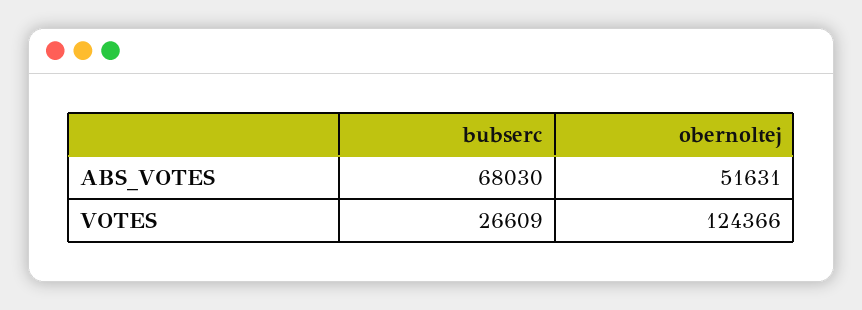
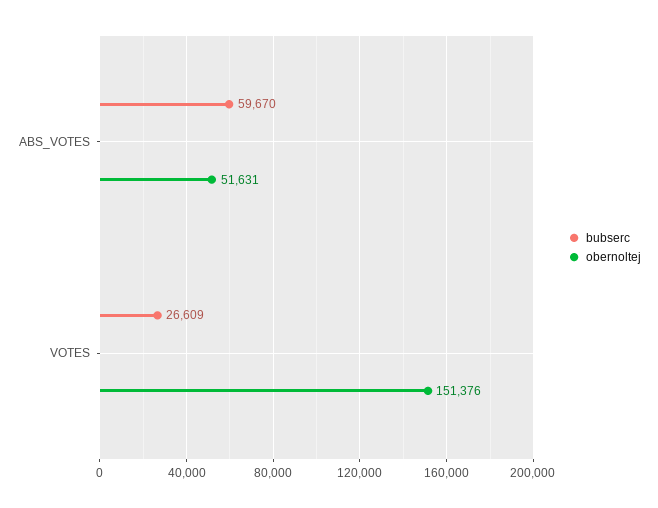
  {
    "bubserc": {
-     "ABS_VOTES": 68030,
+     "ABS_VOTES": 59670,
      "VOTES": 26609
    },
    "obernoltej": {
      "ABS_VOTES": 51631,
-     "VOTES": 124366
+     "VOTES": 151376
    }
  }

